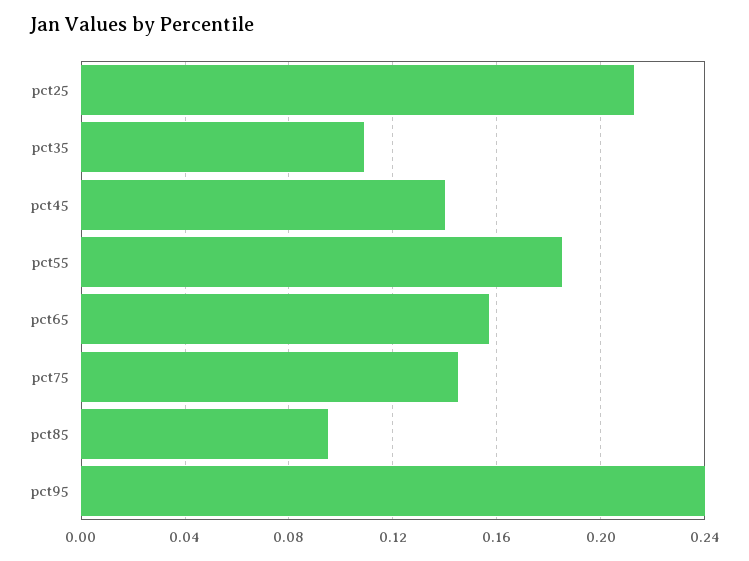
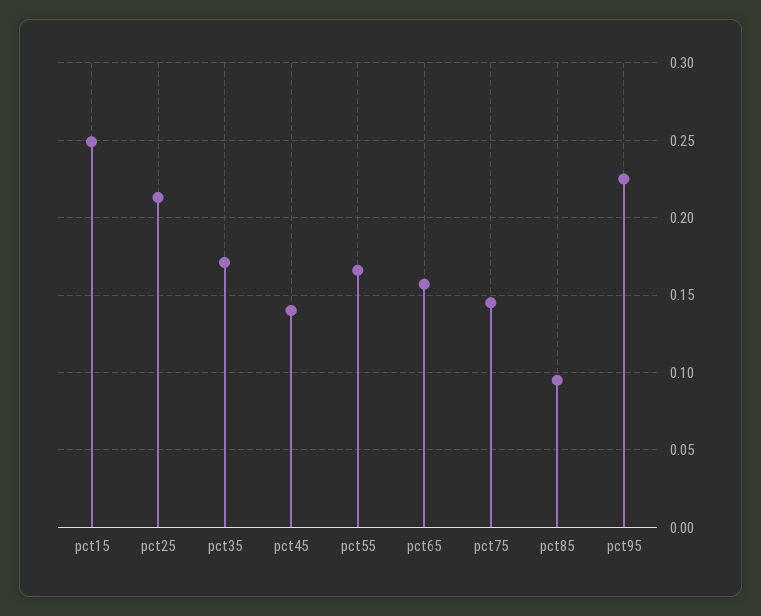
  {
    "pct25": 0.215,
-   "pct35": 0.11,
+   "pct35": 0.17,
    "pct45": 0.14,
-   "pct55": 0.185,
+   "pct55": 0.165,
    "pct65": 0.155,
    "pct75": 0.145,
    "pct85": 0.095,
-   "pct95": 0.24
+   "pct95": 0.225,
+   "pct15": 0.25
  }

